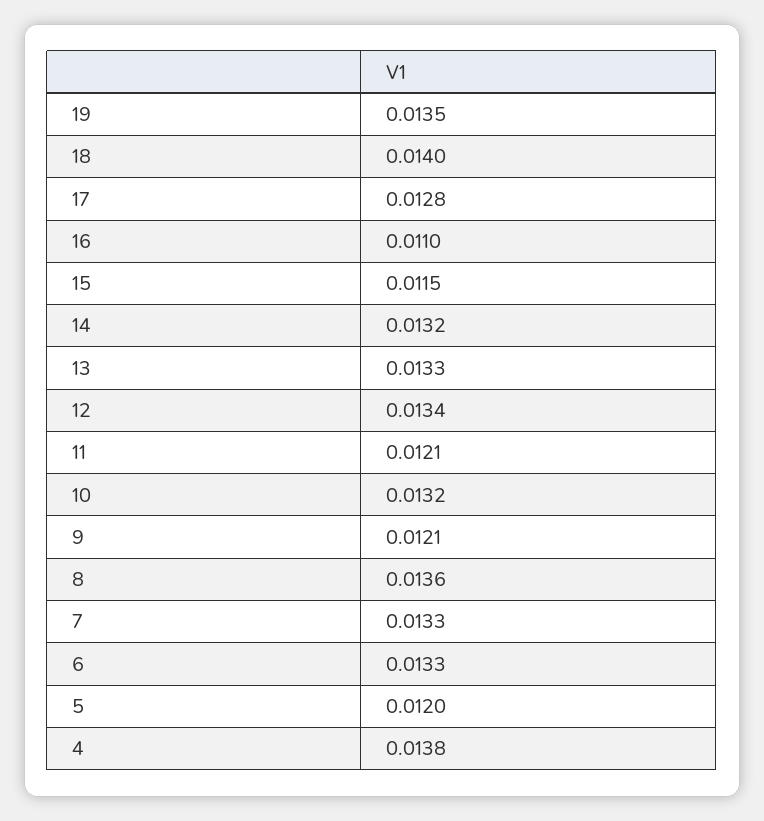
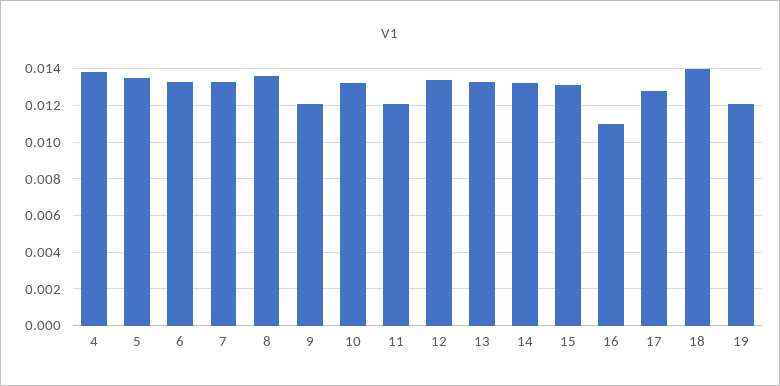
  {
-   "19": 0.0135,
+   "19": 0.012,
    "18": 0.014,
    "17": 0.0128,
    "16": 0.011,
-   "15": 0.0115,
+   "15": 0.013,
    "14": 0.0132,
    "13": 0.0133,
    "12": 0.0134,
    "11": 0.0121,
    "10": 0.0132,
    "9": 0.0121,
    "8": 0.0136,
    "7": 0.0133,
    "6": 0.0133,
-   "5": 0.012,
+   "5": 0.0135,
    "4": 0.0138
  }

